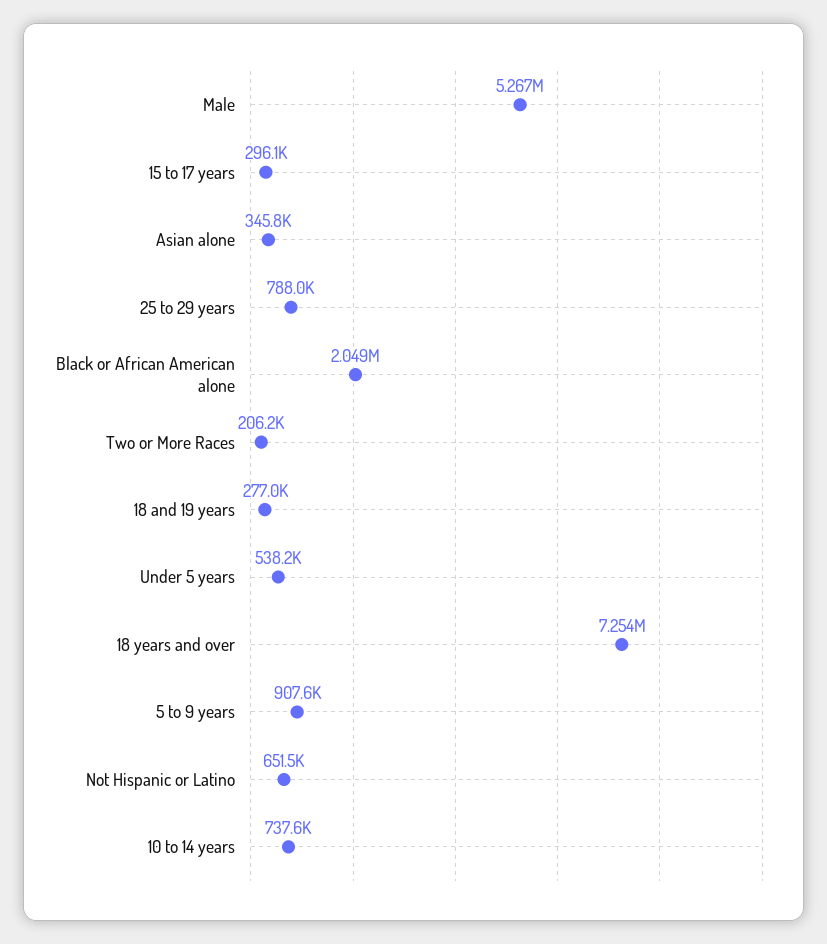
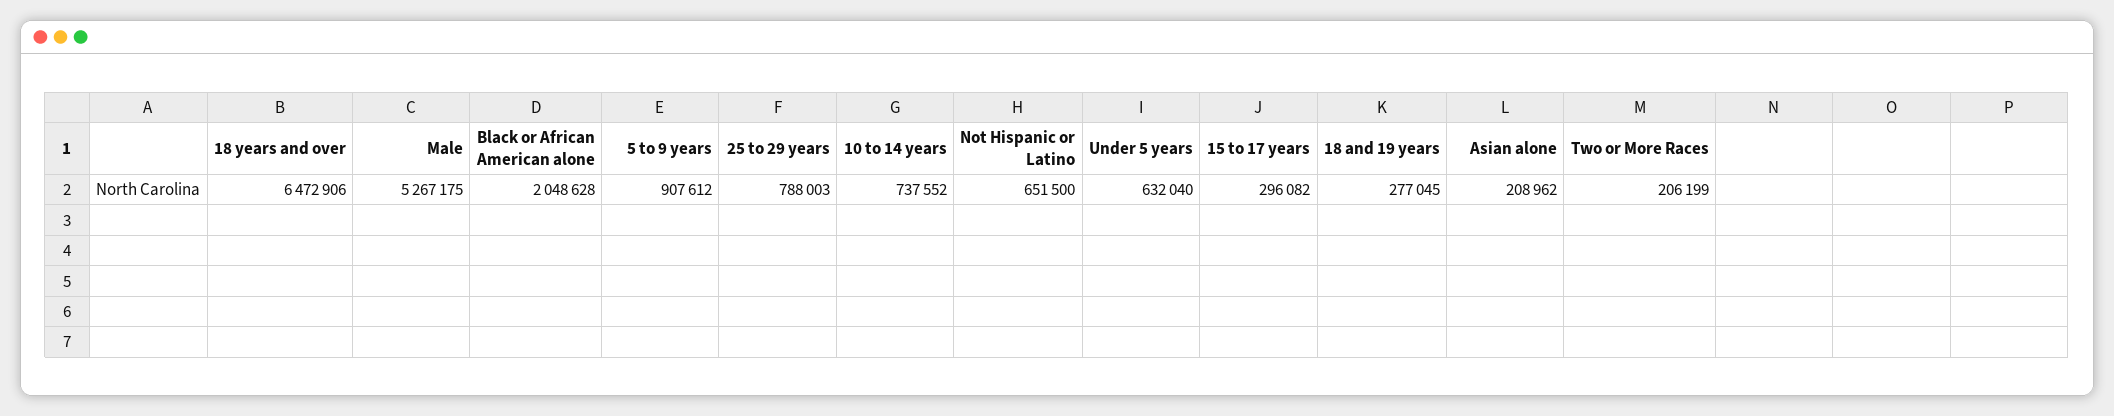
  {
    "Male": 5267175,
    "15 to 17 years": 296082,
-   "Asian alone": 345800,
+   "Asian alone": 208962,
    "25 to 29 years": 788003,
    "Black or African American alone": 2048628,
    "Two or More Races": 206199,
    "18 and 19 years": 277045,
-   "Under 5 years": 538200,
+   "Under 5 years": 632040,
-   "18 years and over": 7254000,
+   "18 years and over": 6472906,
    "5 to 9 years": 907612,
    "Not Hispanic or Latino": 651500,
    "10 to 14 years": 737552
  }

